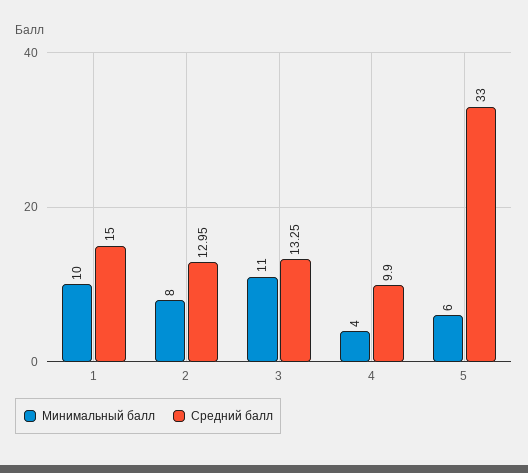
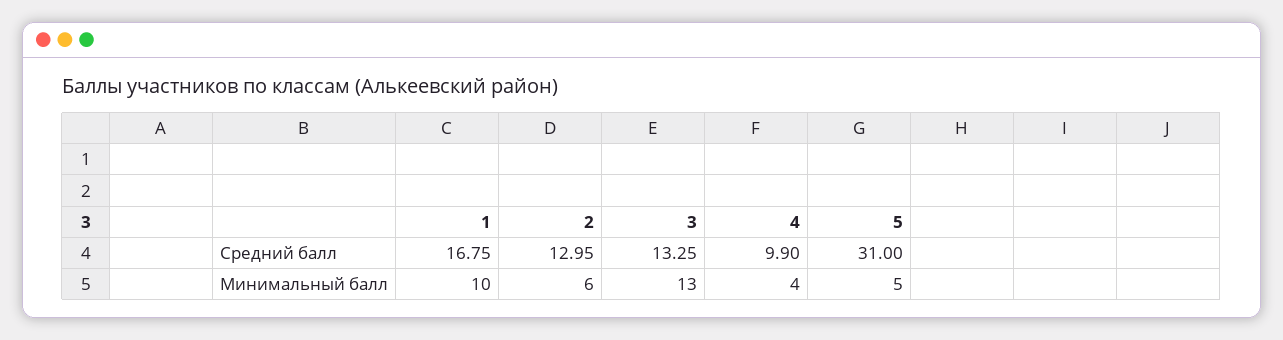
  {
    "Минимальный балл": {
      "1": 10,
-     "2": 8,
+     "2": 6,
-     "3": 11,
+     "3": 13,
      "4": 4,
-     "5": 6
+     "5": 5
    },
    "Средний балл": {
-     "1": 15,
+     "1": 16.75,
      "2": 12.95,
      "3": 13.25,
      "4": 9.9,
-     "5": 33
+     "5": 31
    }
  }

